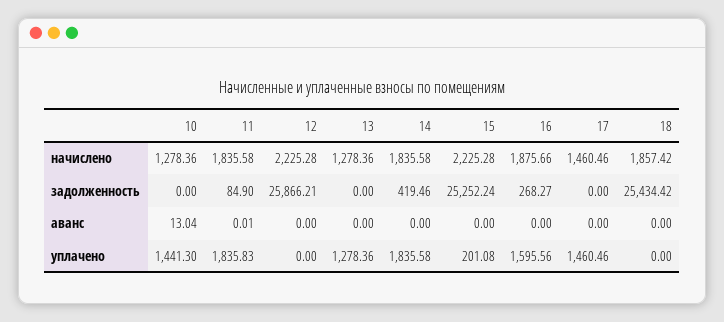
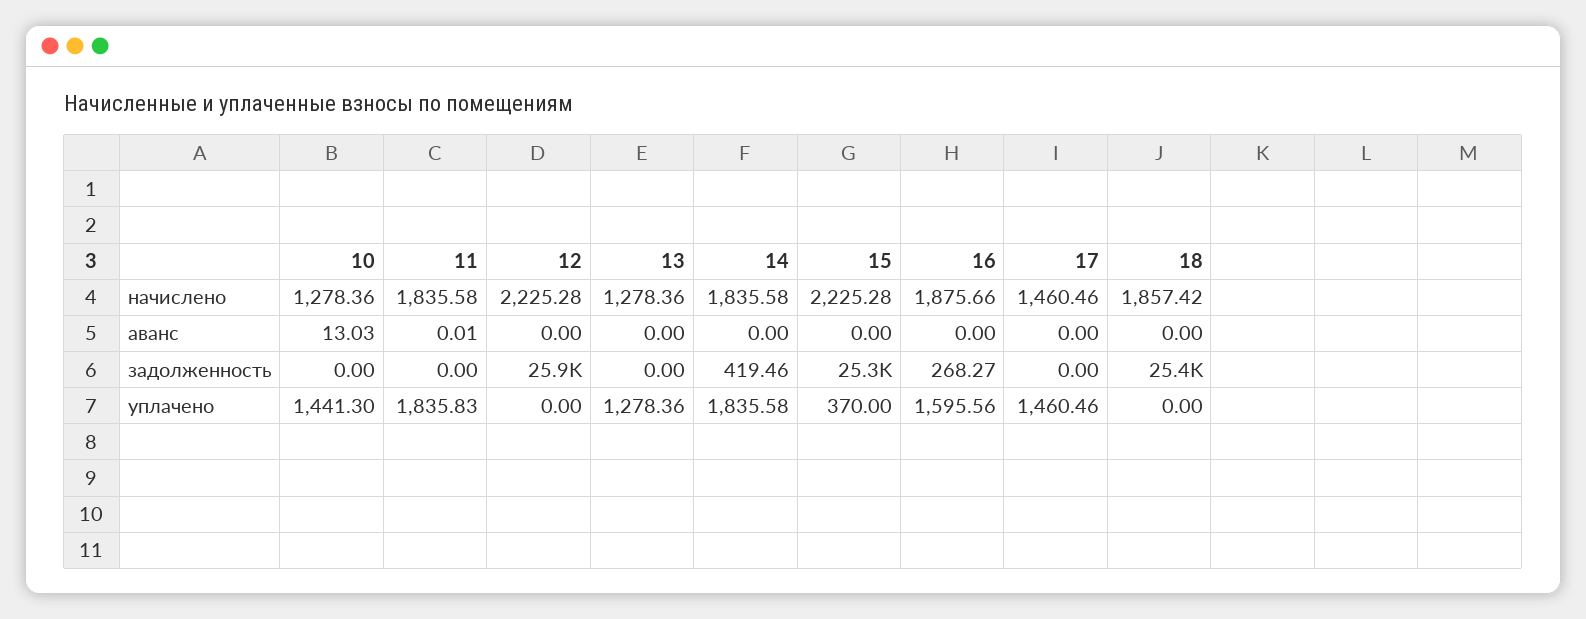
  {
    "10": {
      "начислено": 1278.36,
      "задолженность": 0,
-     "аванс": 13.04,
+     "аванс": 13.03,
      "уплачено": 1441.3
    },
    "11": {
      "начислено": 1835.58,
-     "задолженность": 84.9,
+     "задолженность": 0,
      "аванс": 0.01,
      "уплачено": 1835.83
    },
    "12": {
      "начислено": 2225.28,
      "задолженность": 25866.21,
      "аванс": 0,
      "уплачено": 0
    },
    "13": {
      "начислено": 1278.36,
      "задолженность": 0,
      "аванс": 0,
      "уплачено": 1278.36
    },
    "14": {
      "начислено": 1835.58,
      "задолженность": 419.46,
      "аванс": 0,
      "уплачено": 1835.58
    },
    "15": {
      "начислено": 2225.28,
      "задолженность": 25252.24,
      "аванс": 0,
-     "уплачено": 201.08
+     "уплачено": 370
    },
    "16": {
      "начислено": 1875.66,
      "задолженность": 268.27,
      "аванс": 0,
      "уплачено": 1595.56
    },
    "17": {
      "начислено": 1460.46,
      "задолженность": 0,
      "аванс": 0,
      "уплачено": 1460.46
    },
    "18": {
      "начислено": 1857.42,
      "задолженность": 25434.42,
      "аванс": 0,
      "уплачено": 0
    }
  }

